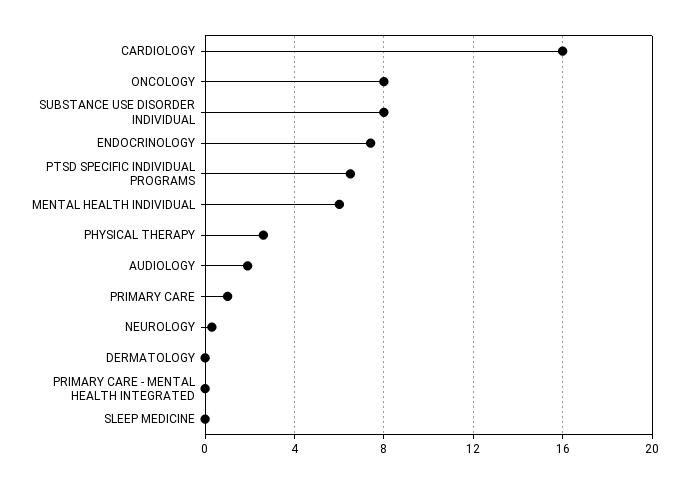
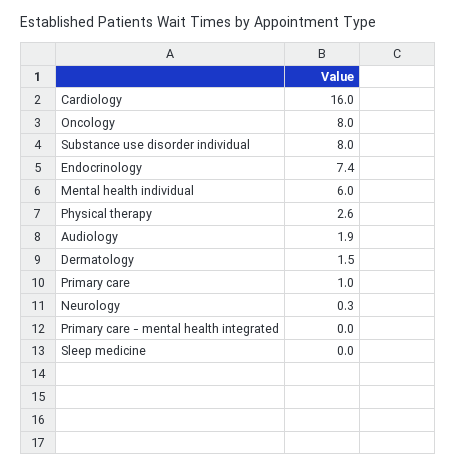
  {
    "CARDIOLOGY": 16,
    "ONCOLOGY": 8,
    "SUBSTANCE USE DISORDER INDIVIDUAL": 8,
    "ENDOCRINOLOGY": 7.4,
-   "PTSD SPECIFIC INDIVIDUAL PROGRAMS": 6.5,
    "MENTAL HEALTH INDIVIDUAL": 6,
    "PHYSICAL THERAPY": 2.6,
    "AUDIOLOGY": 1.9,
    "PRIMARY CARE": 1,
    "NEUROLOGY": 0.3,
-   "DERMATOLOGY": 0,
+   "DERMATOLOGY": 1.5,
    "PRIMARY CARE - MENTAL HEALTH INTEGRATED": 0,
    "SLEEP MEDICINE": 0
  }

